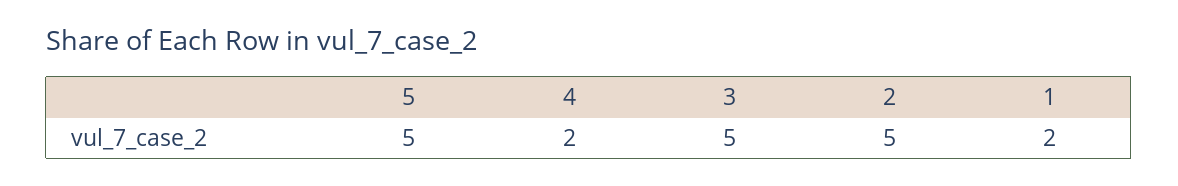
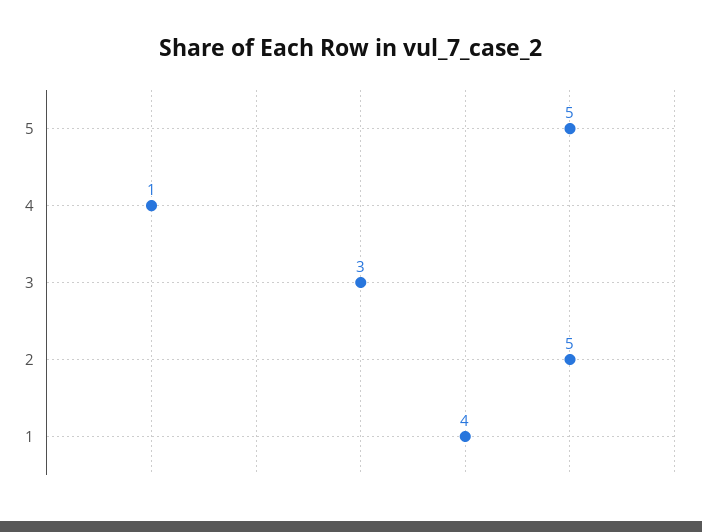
  {
    "5": 5,
-   "4": 2,
+   "4": 1,
-   "3": 5,
+   "3": 3,
    "2": 5,
-   "1": 2
+   "1": 4
  }

